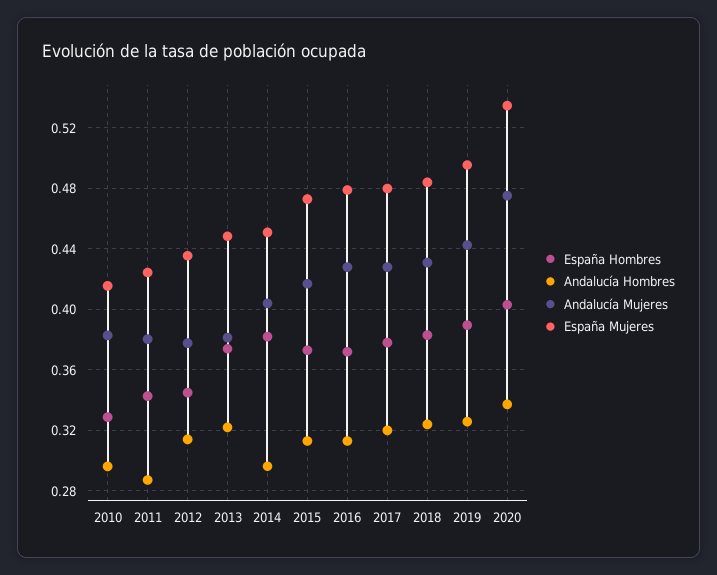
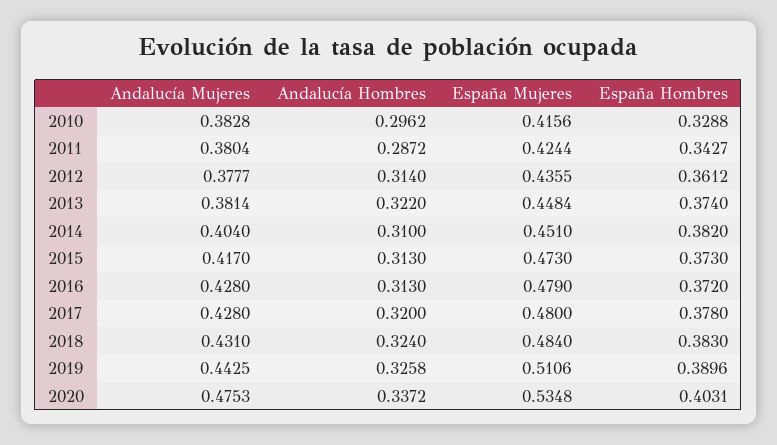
  {
    "España Hombres": {
      "2010": 0.3288,
      "2011": 0.3427,
-     "2012": 0.345,
+     "2012": 0.3612,
      "2013": 0.374,
      "2014": 0.382,
      "2015": 0.373,
      "2016": 0.372,
      "2017": 0.378,
      "2018": 0.383,
      "2019": 0.3896,
      "2020": 0.4031
    },
    "Andalucía Hombres": {
      "2010": 0.2962,
      "2011": 0.2872,
      "2012": 0.314,
      "2013": 0.322,
-     "2014": 0.295,
+     "2014": 0.31,
      "2015": 0.313,
      "2016": 0.313,
      "2017": 0.32,
      "2018": 0.324,
      "2019": 0.3258,
      "2020": 0.3372
    },
    "Andalucía Mujeres": {
      "2010": 0.3828,
      "2011": 0.3804,
      "2012": 0.3777,
      "2013": 0.3814,
      "2014": 0.404,
      "2015": 0.417,
      "2016": 0.428,
      "2017": 0.428,
      "2018": 0.431,
      "2019": 0.4425,
      "2020": 0.4753
    },
    "España Mujeres": {
      "2010": 0.4156,
      "2011": 0.4244,
      "2012": 0.4355,
      "2013": 0.4484,
      "2014": 0.451,
      "2015": 0.473,
      "2016": 0.479,
      "2017": 0.48,
      "2018": 0.484,
-     "2019": 0.495,
+     "2019": 0.5106,
      "2020": 0.5348
    }
  }

